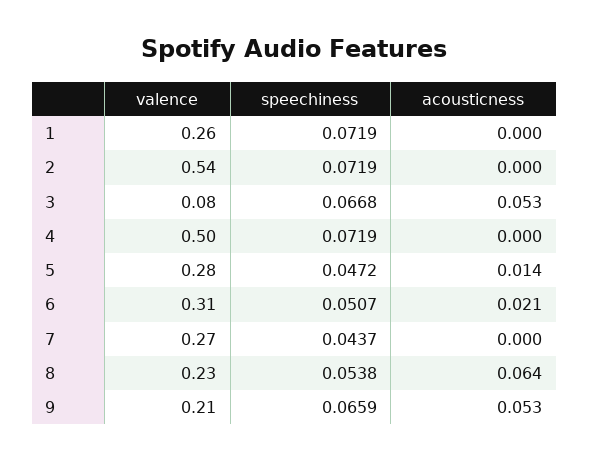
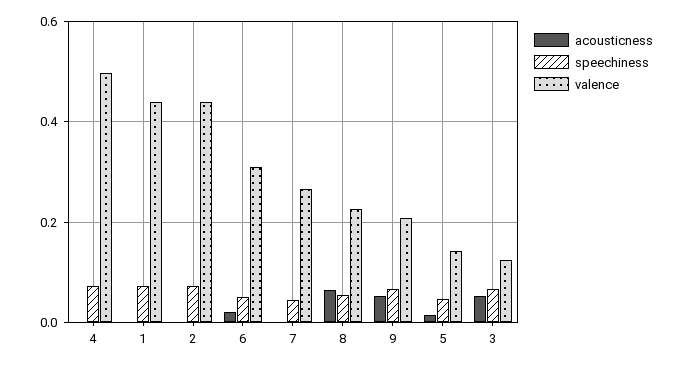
  {
    "valence": {
-     "1": 0.26,
+     "1": 0.44,
-     "2": 0.54,
+     "2": 0.44,
-     "3": 0.08,
+     "3": 0.12,
      "4": 0.5,
-     "5": 0.28,
+     "5": 0.14,
      "6": 0.31,
      "7": 0.27,
      "8": 0.23,
      "9": 0.21
    },
    "speechiness": {
      "1": 0.0719,
      "2": 0.0719,
      "3": 0.0668,
      "4": 0.0719,
      "5": 0.0472,
      "6": 0.0507,
      "7": 0.0437,
      "8": 0.0538,
      "9": 0.0659
    },
    "acousticness": {
      "1": 0,
      "2": 0,
      "3": 0.053,
      "4": 0,
      "5": 0.014,
      "6": 0.021,
      "7": 0,
      "8": 0.064,
      "9": 0.053
    }
  }

